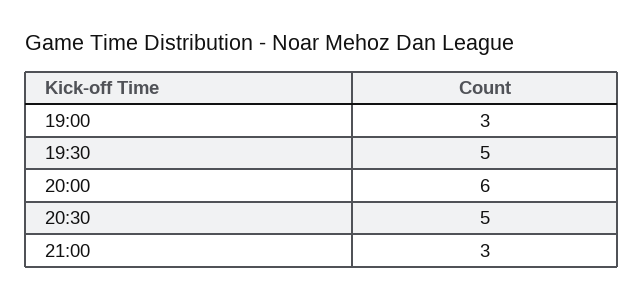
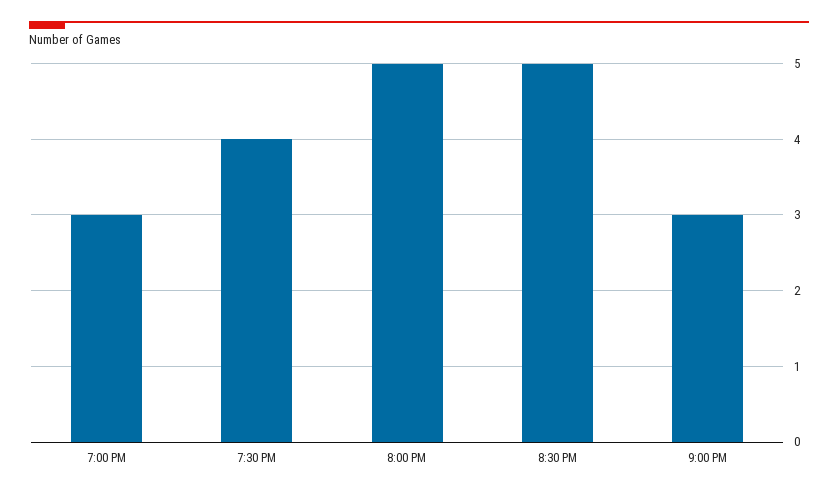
  {
    "19:00": 3,
-   "19:30": 5,
+   "19:30": 4,
-   "20:00": 6,
+   "20:00": 5,
    "20:30": 5,
    "21:00": 3
  }

